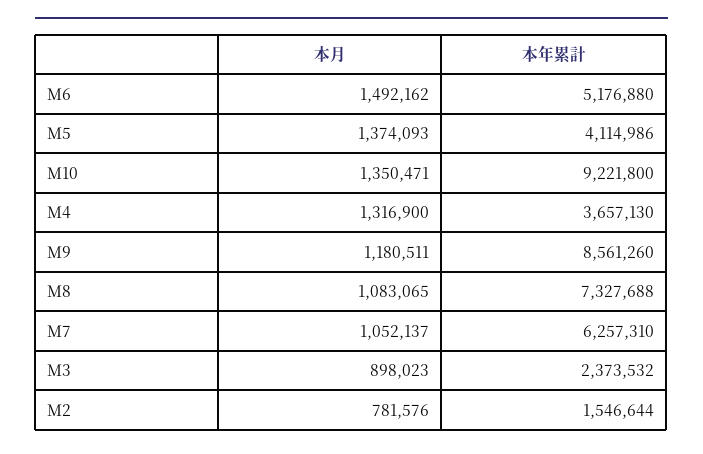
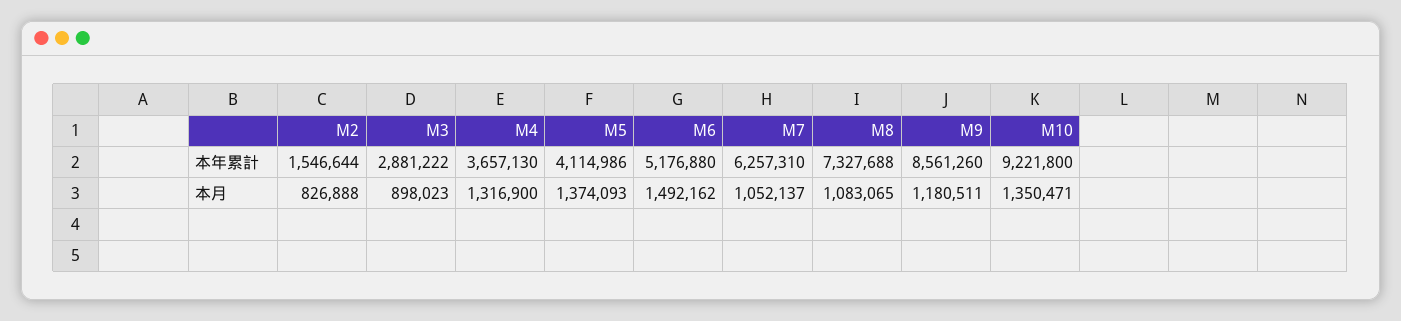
  {
    "本月": {
      "M6": 1492162,
      "M5": 1374093,
      "M10": 1350471,
      "M4": 1316900,
      "M9": 1180511,
      "M8": 1083065,
      "M7": 1052137,
      "M3": 898023,
-     "M2": 781576
+     "M2": 826888
    },
    "本年累計": {
      "M6": 5176880,
      "M5": 4114986,
      "M10": 9221800,
      "M4": 3657130,
      "M9": 8561260,
      "M8": 7327688,
      "M7": 6257310,
-     "M3": 2373532,
+     "M3": 2881222,
      "M2": 1546644
    }
  }

